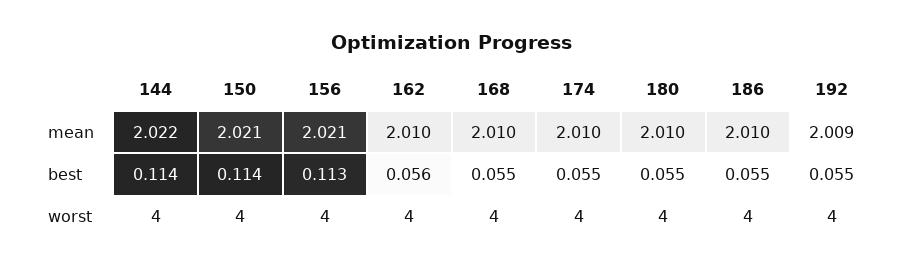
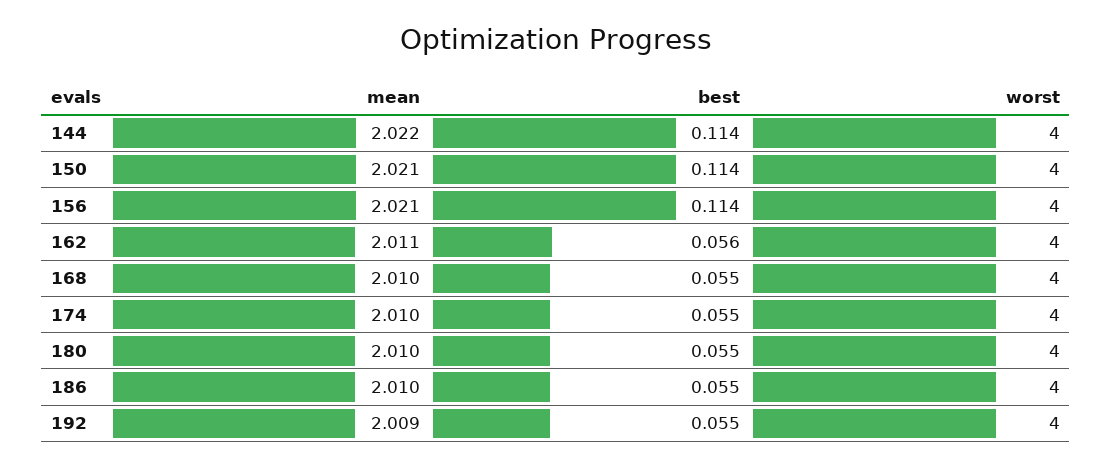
  {
    "144": {
      "mean": 2.022,
      "best": 0.114,
      "worst": 4
    },
    "150": {
      "mean": 2.021,
      "best": 0.114,
      "worst": 4
    },
    "156": {
      "mean": 2.021,
-     "best": 0.113,
+     "best": 0.114,
      "worst": 4
    },
    "162": {
-     "mean": 2.01,
+     "mean": 2.011,
      "best": 0.056,
      "worst": 4
    },
    "168": {
      "mean": 2.01,
      "best": 0.055,
      "worst": 4
    },
    "174": {
      "mean": 2.01,
      "best": 0.055,
      "worst": 4
    },
    "180": {
      "mean": 2.01,
      "best": 0.055,
      "worst": 4
    },
    "186": {
      "mean": 2.01,
      "best": 0.055,
      "worst": 4
    },
    "192": {
      "mean": 2.009,
      "best": 0.055,
      "worst": 4
    }
  }

